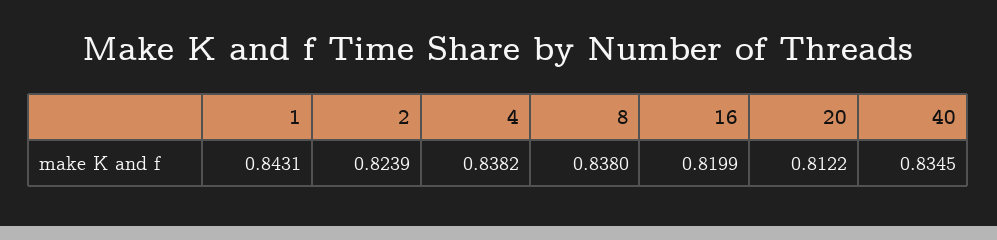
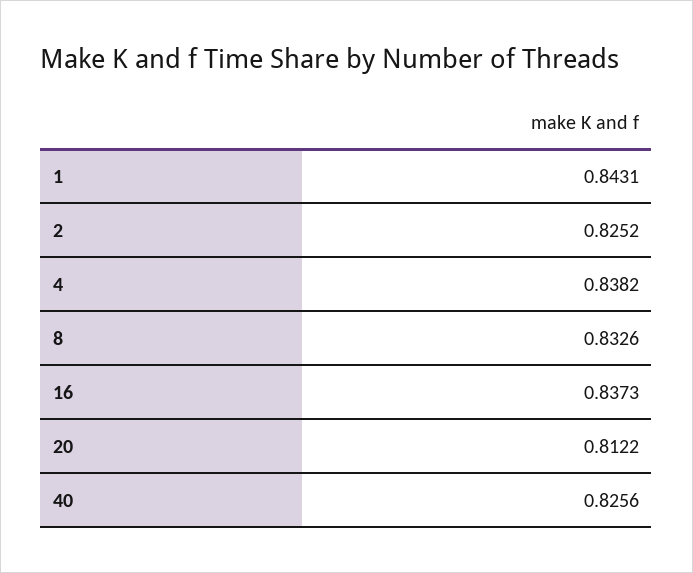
  {
    "1": 0.8431,
-   "2": 0.8239,
+   "2": 0.8252,
    "4": 0.8382,
-   "8": 0.838,
+   "8": 0.8326,
-   "16": 0.8199,
+   "16": 0.8373,
    "20": 0.8122,
-   "40": 0.8345
+   "40": 0.8256
  }

